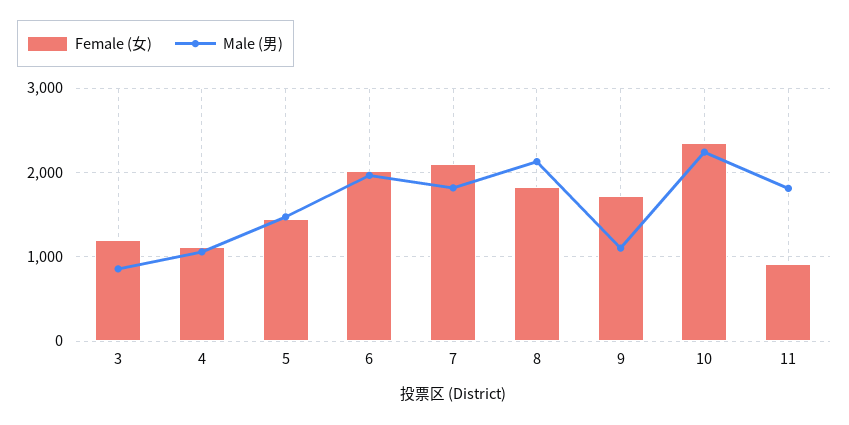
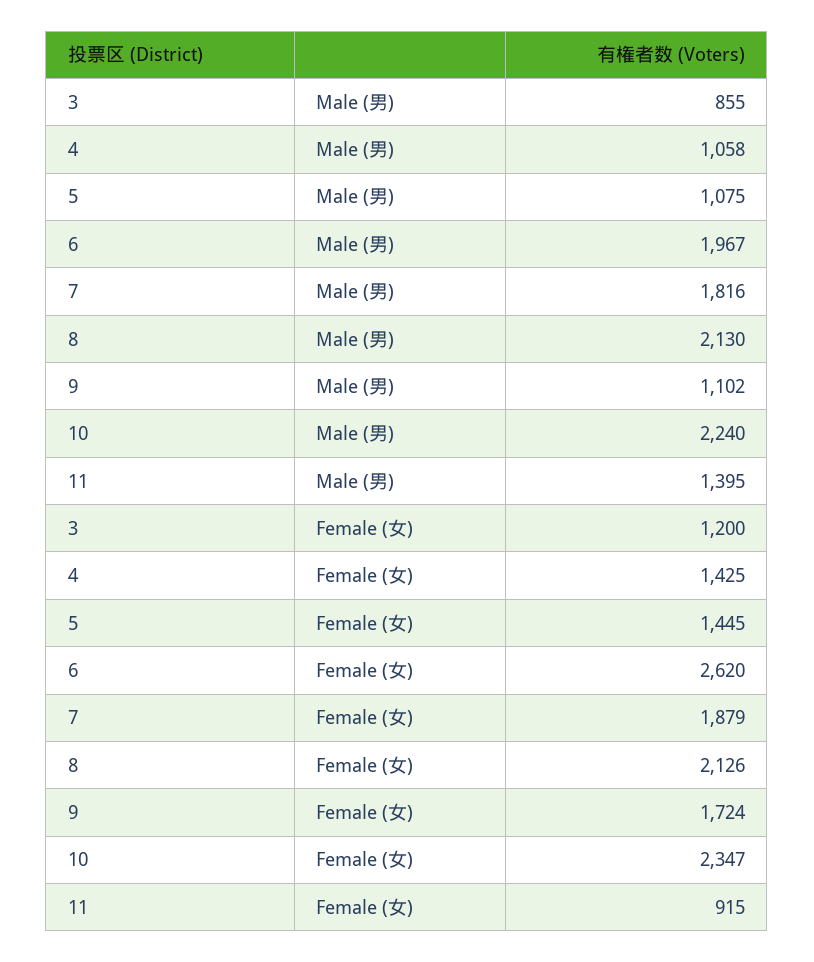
  {
    "Female (女)": {
      "3": 1200,
-     "4": 1100,
+     "4": 1425,
      "5": 1445,
-     "6": 2000,
+     "6": 2620,
-     "7": 2100,
+     "7": 1879,
-     "8": 1800,
+     "8": 2126,
      "9": 1724,
      "10": 2347,
      "11": 915
    },
    "Male (男)": {
      "3": 855,
      "4": 1058,
-     "5": 1500,
+     "5": 1075,
      "6": 1967,
      "7": 1816,
      "8": 2130,
      "9": 1102,
      "10": 2240,
-     "11": 1800
+     "11": 1395
    }
  }

